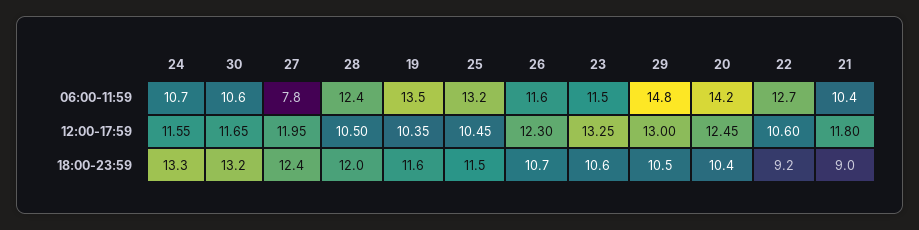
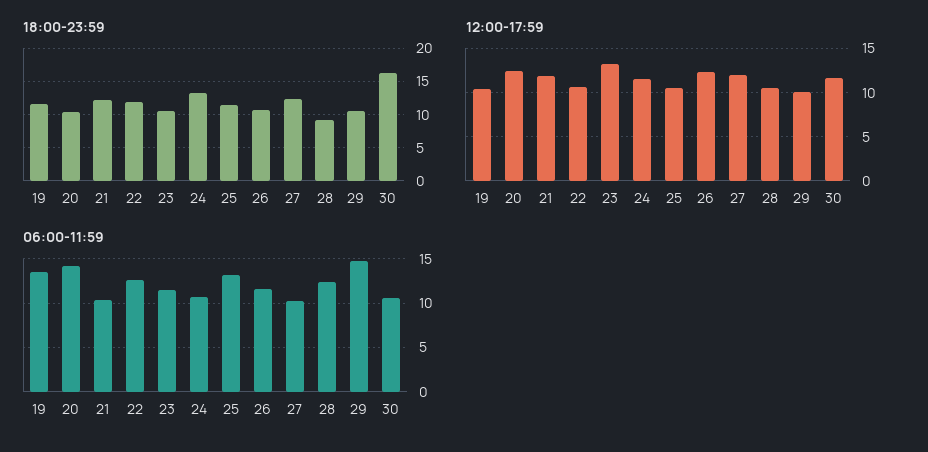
  {
    "06:00-11:59": {
      "24": 10.7,
      "30": 10.6,
-     "27": 7.8,
+     "27": 10,
      "28": 12.4,
      "19": 13.5,
      "25": 13.2,
      "26": 11.6,
      "23": 11.5,
      "29": 14.8,
      "20": 14.2,
      "22": 12.7,
      "21": 10.4
    },
    "12:00-17:59": {
      "24": 11.55,
      "30": 11.65,
      "27": 11.95,
      "28": 10.5,
      "19": 10.35,
      "25": 10.45,
      "26": 12.3,
      "23": 13.25,
-     "29": 13,
+     "29": 10,
      "20": 12.45,
      "22": 10.6,
      "21": 11.8
    },
    "18:00-23:59": {
      "24": 13.3,
-     "30": 13.2,
+     "30": 16,
      "27": 12.4,
-     "28": 12,
+     "28": 9,
      "19": 11.6,
      "25": 11.5,
      "26": 10.7,
      "23": 10.6,
      "29": 10.5,
      "20": 10.4,
-     "22": 9.2,
+     "22": 12,
-     "21": 9
+     "21": 12
    }
  }

